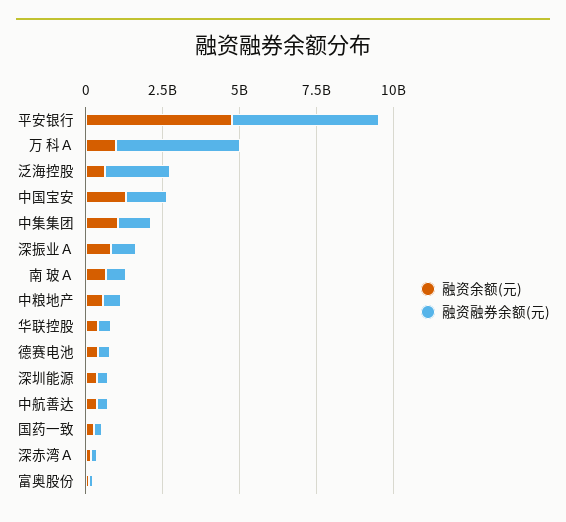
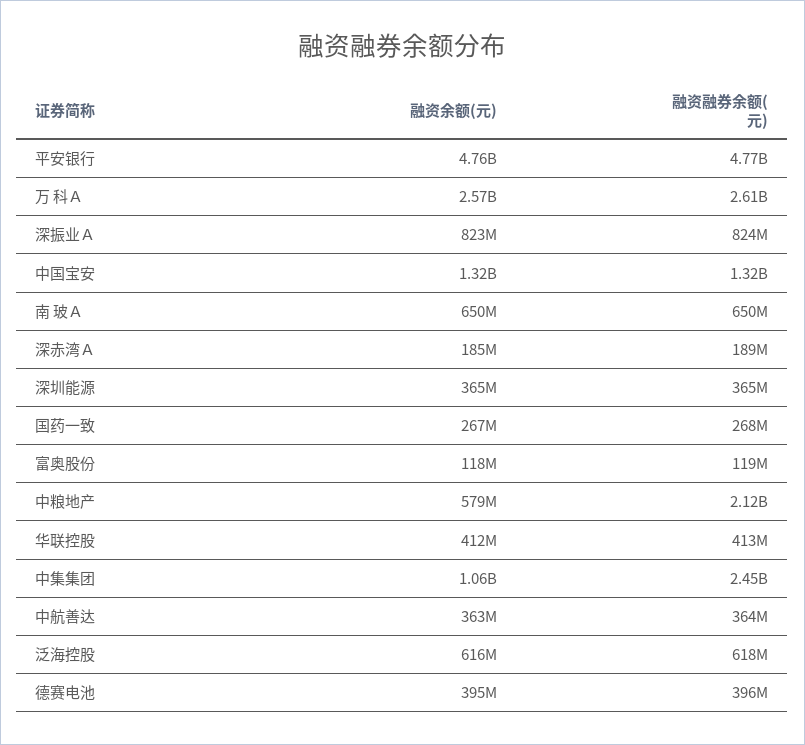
  {
    "融资余额(元)": {
      "平安银行": 4760000000,
-     "万 科Ａ": 1000000000,
+     "万 科Ａ": 2570000000,
      "泛海控股": 616000000,
      "中国宝安": 1320000000,
      "中集集团": 1060000000,
      "深振业Ａ": 823000000,
      "南 玻Ａ": 650000000,
      "中粮地产": 579000000,
      "华联控股": 412000000,
      "德赛电池": 395000000,
      "深圳能源": 365000000,
      "中航善达": 363000000,
      "国药一致": 267000000,
      "深赤湾Ａ": 185000000,
      "富奥股份": 118000000
    },
    "融资融券余额(元)": {
      "平安银行": 4770000000,
-     "万 科Ａ": 4000000000,
+     "万 科Ａ": 2610000000,
-     "泛海控股": 2000000000,
+     "泛海控股": 618000000,
      "中国宝安": 1320000000,
-     "中集集团": 1000000000,
+     "中集集团": 2450000000,
      "深振业Ａ": 824000000,
      "南 玻Ａ": 650000000,
-     "中粮地产": 500000000,
+     "中粮地产": 2120000000,
      "华联控股": 413000000,
      "德赛电池": 396000000,
      "深圳能源": 365000000,
      "中航善达": 364000000,
      "国药一致": 268000000,
      "深赤湾Ａ": 189000000,
      "富奥股份": 119000000
    }
  }

